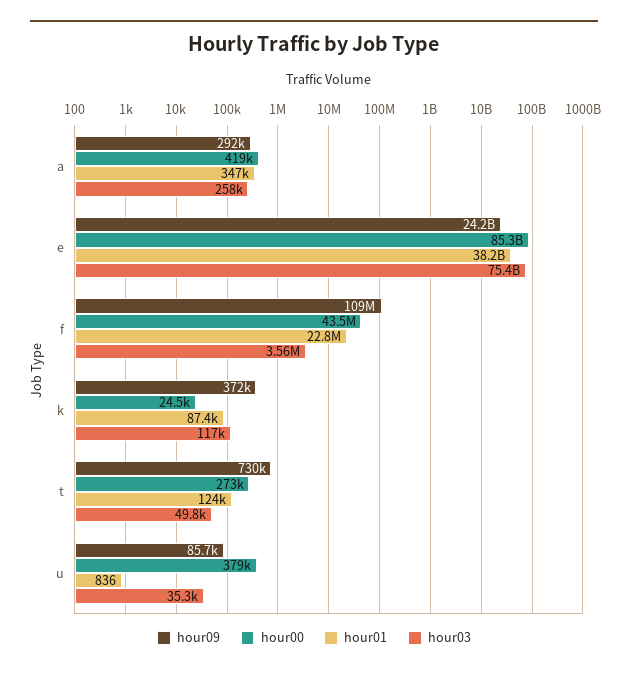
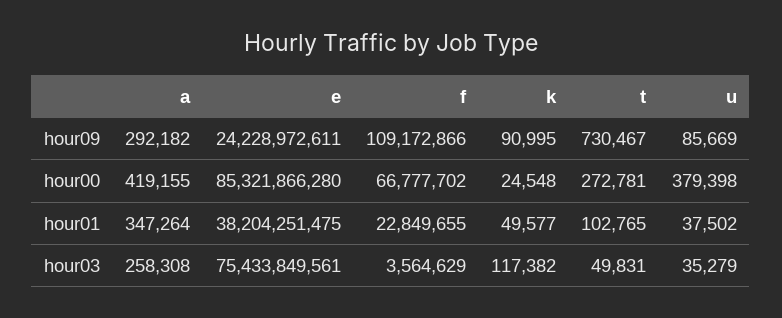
  {
    "hour09": {
      "a": 292182,
      "e": 24228972611,
      "f": 109172866,
-     "k": 372000,
+     "k": 90995,
      "t": 730467,
      "u": 85669
    },
    "hour00": {
      "a": 419155,
      "e": 85321866280,
-     "f": 43500000,
+     "f": 66777702,
      "k": 24548,
      "t": 272781,
      "u": 379398
    },
    "hour01": {
      "a": 347264,
      "e": 38204251475,
      "f": 22849655,
-     "k": 87400,
+     "k": 49577,
-     "t": 124000,
+     "t": 102765,
-     "u": 836
+     "u": 37502
    },
    "hour03": {
      "a": 258308,
      "e": 75433849561,
      "f": 3564629,
      "k": 117382,
      "t": 49831,
      "u": 35279
    }
  }

